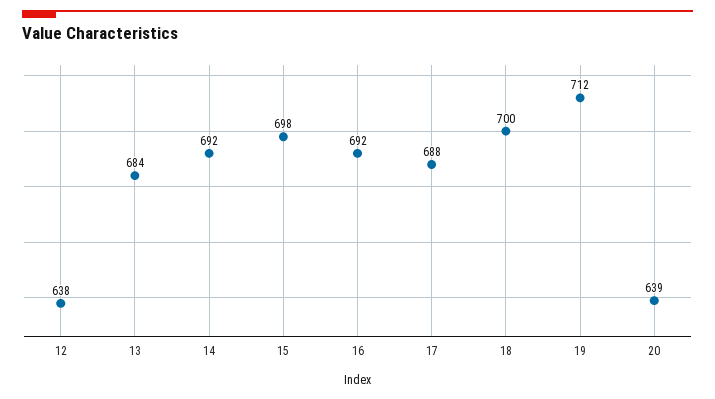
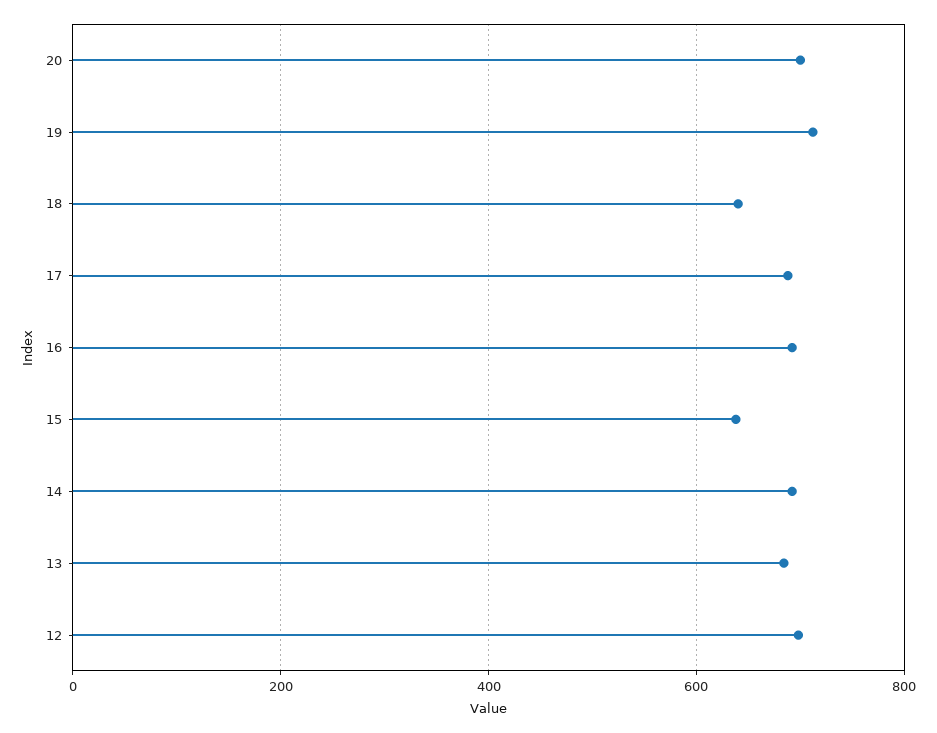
  {
-   "12": 638,
+   "12": 700,
    "13": 684,
    "14": 692,
-   "15": 698,
+   "15": 640,
    "16": 692,
    "17": 688,
-   "18": 700,
+   "18": 640,
    "19": 712,
-   "20": 639
+   "20": 700
  }

